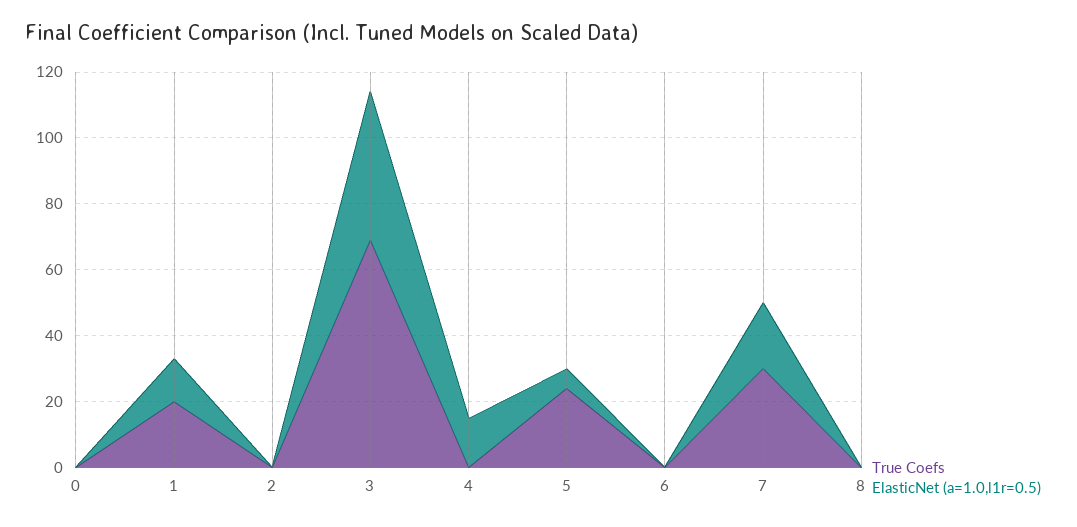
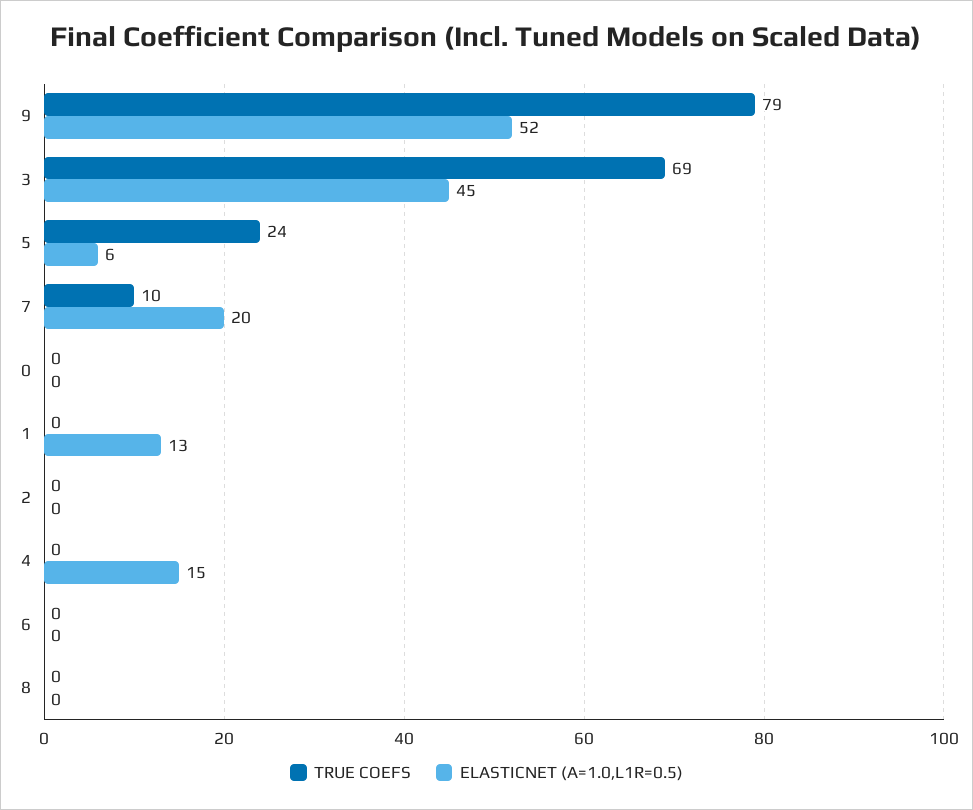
  {
    "True Coefs": {
      "0": 0,
-     "1": 20,
+     "1": 0,
      "2": 0,
      "3": 69,
      "4": 0,
      "5": 24,
      "6": 0,
-     "7": 30,
+     "7": 10,
-     "8": 0
+     "8": 0,
+     "9": 79
    },
    "ElasticNet (a=1.0,l1r=0.5)": {
      "0": 0,
      "1": 13,
      "2": 0,
      "3": 45,
      "4": 15,
      "5": 6,
      "6": 0,
      "7": 20,
-     "8": 0
+     "8": 0,
+     "9": 52
    }
  }

